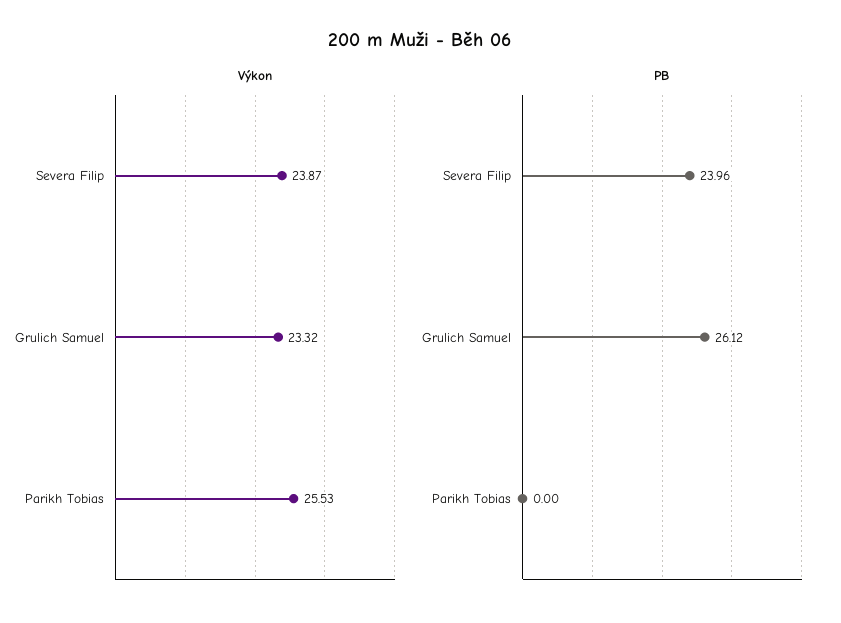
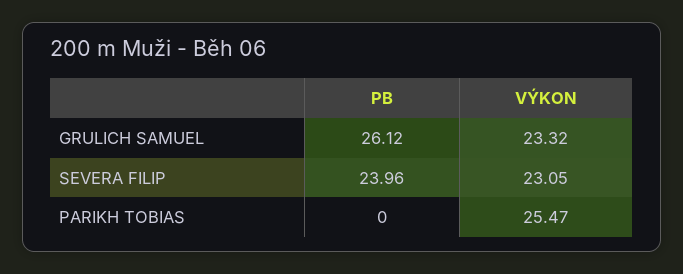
  {
    "Výkon": {
-     "Severa Filip": 23.87,
+     "Severa Filip": 23.05,
      "Grulich Samuel": 23.32,
-     "Parikh Tobias": 25.53
+     "Parikh Tobias": 25.47
    },
    "PB": {
      "Severa Filip": 23.96,
      "Grulich Samuel": 26.12,
      "Parikh Tobias": 0
    }
  }

